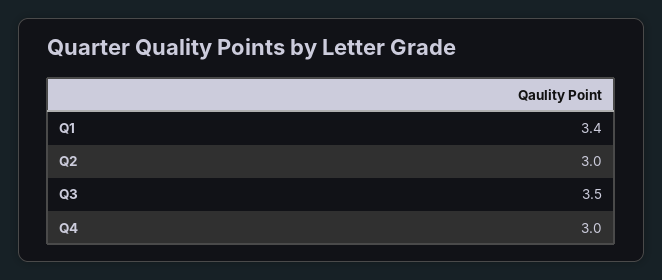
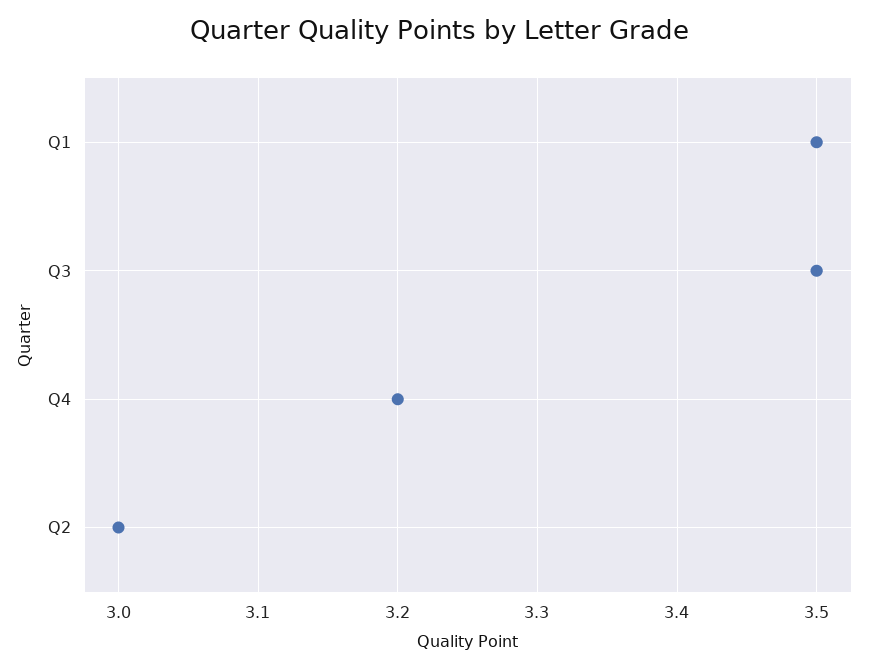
  {
-   "Q1": 3.4,
+   "Q1": 3.5,
    "Q2": 3,
    "Q3": 3.5,
-   "Q4": 3
+   "Q4": 3.2
  }

